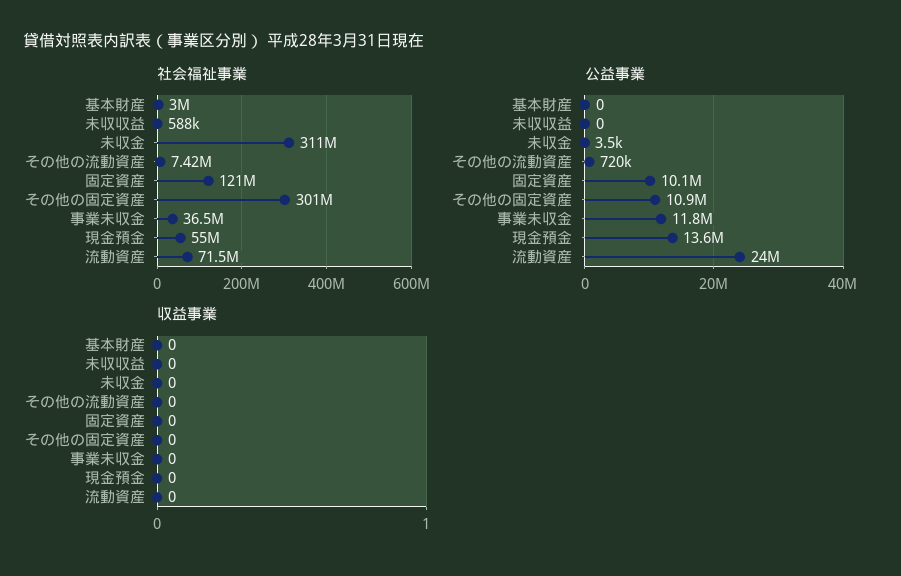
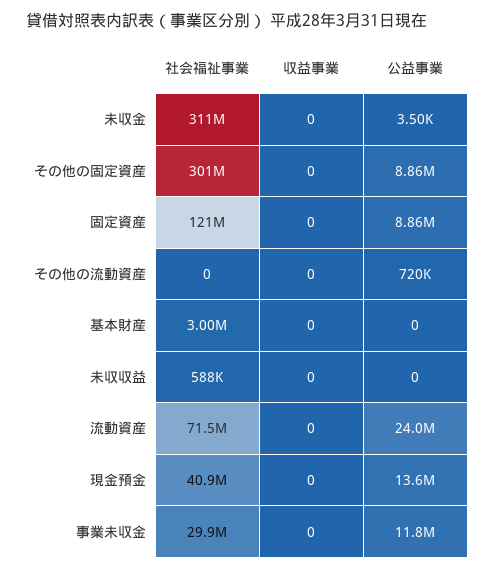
  {
    "社会福祉事業": {
      "基本財産": 3000000,
      "未収収益": 588000,
      "未収金": 311000000,
-     "その他の流動資産": 7420000,
+     "その他の流動資産": 0,
      "固定資産": 121000000,
      "その他の固定資産": 301000000,
-     "事業未収金": 36500000,
+     "事業未収金": 29900000,
-     "現金預金": 55000000,
+     "現金預金": 40900000,
      "流動資産": 71500000
    },
    "公益事業": {
      "基本財産": 0,
      "未収収益": 0,
      "未収金": 3500,
      "その他の流動資産": 720000,
-     "固定資産": 10100000,
+     "固定資産": 8860000,
-     "その他の固定資産": 10900000,
+     "その他の固定資産": 8860000,
      "事業未収金": 11800000,
      "現金預金": 13600000,
      "流動資産": 24000000
    },
    "収益事業": {
      "基本財産": 0,
      "未収収益": 0,
      "未収金": 0,
      "その他の流動資産": 0,
      "固定資産": 0,
      "その他の固定資産": 0,
      "事業未収金": 0,
      "現金預金": 0,
      "流動資産": 0
    }
  }

